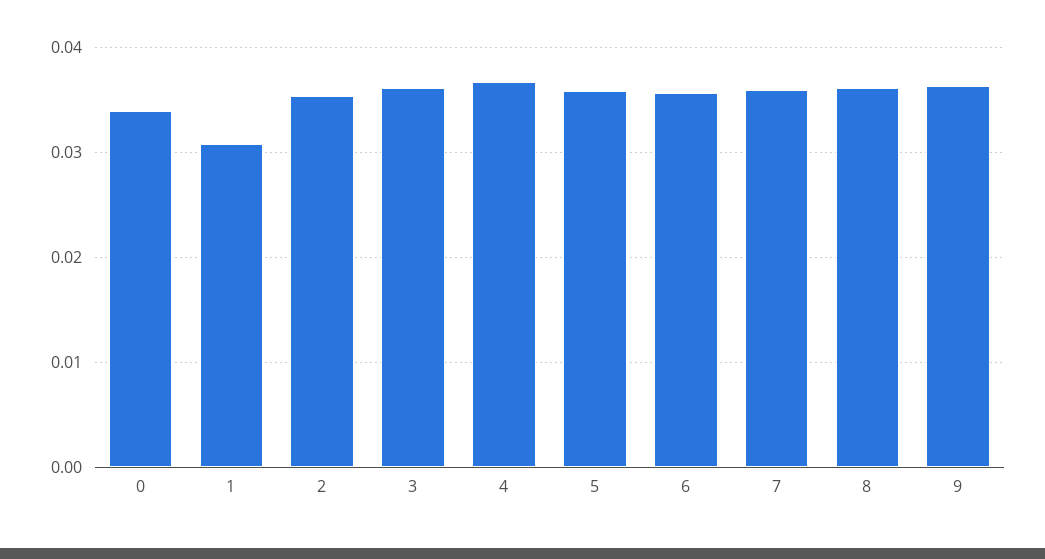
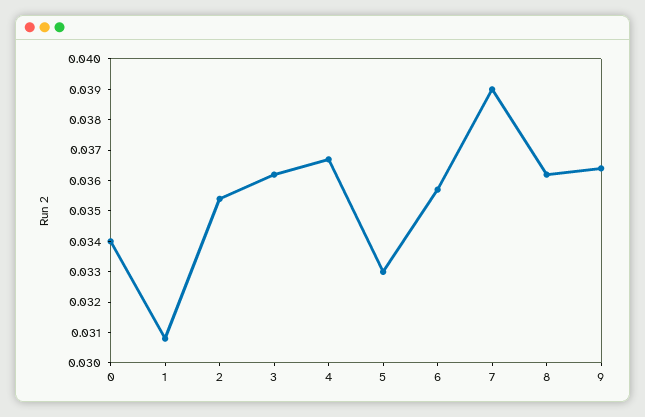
  {
    "0": 0.034,
    "1": 0.031,
    "2": 0.0355,
    "3": 0.036,
    "4": 0.0365,
-   "5": 0.036,
+   "5": 0.033,
    "6": 0.0355,
-   "7": 0.036,
+   "7": 0.039,
    "8": 0.036,
    "9": 0.0365
  }

